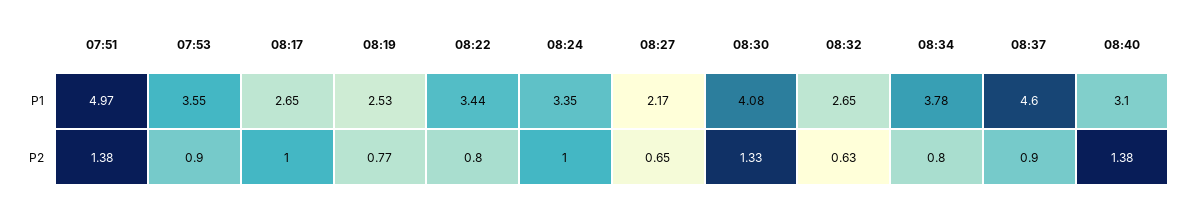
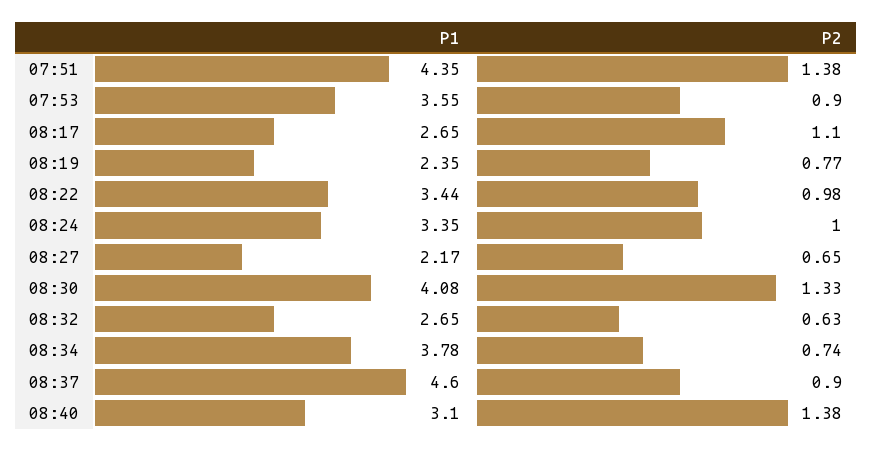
  {
    "07:51": {
-     "P1": 4.97,
+     "P1": 4.35,
      "P2": 1.38
    },
    "07:53": {
      "P1": 3.55,
      "P2": 0.9
    },
    "08:17": {
      "P1": 2.65,
-     "P2": 1
+     "P2": 1.1
    },
    "08:19": {
-     "P1": 2.53,
+     "P1": 2.35,
      "P2": 0.77
    },
    "08:22": {
      "P1": 3.44,
-     "P2": 0.8
+     "P2": 0.98
    },
    "08:24": {
      "P1": 3.35,
      "P2": 1
    },
    "08:27": {
      "P1": 2.17,
      "P2": 0.65
    },
    "08:30": {
      "P1": 4.08,
      "P2": 1.33
    },
    "08:32": {
      "P1": 2.65,
      "P2": 0.63
    },
    "08:34": {
      "P1": 3.78,
-     "P2": 0.8
+     "P2": 0.74
    },
    "08:37": {
      "P1": 4.6,
      "P2": 0.9
    },
    "08:40": {
      "P1": 3.1,
      "P2": 1.38
    }
  }

